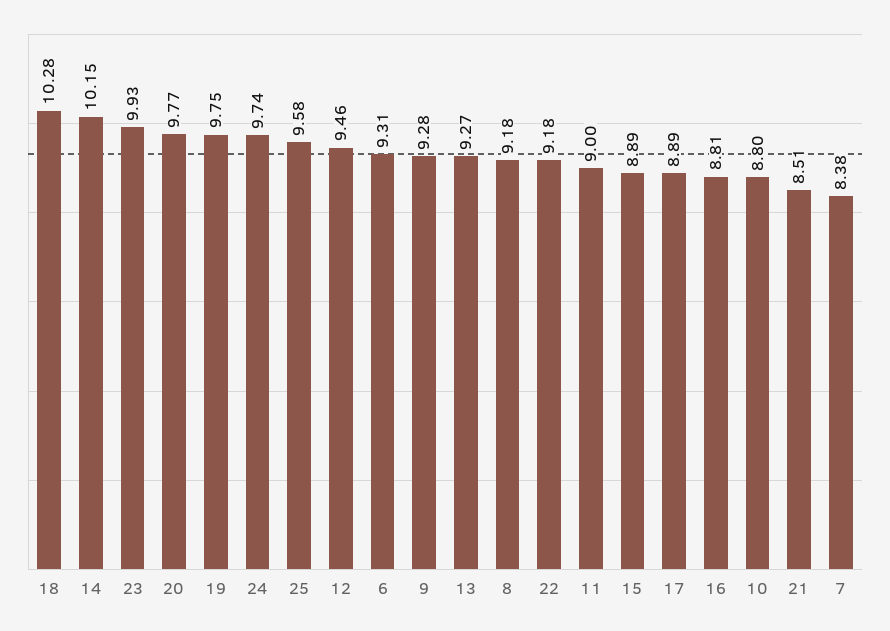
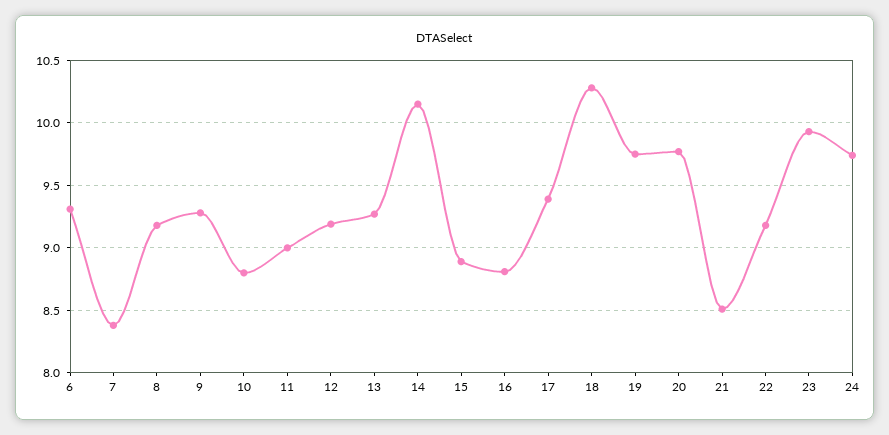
  {
    "18": 10.28,
    "14": 10.15,
    "23": 9.93,
    "20": 9.77,
    "19": 9.75,
    "24": 9.74,
-   "25": 9.58,
-   "12": 9.46,
+   "12": 9.2,
    "6": 9.31,
    "9": 9.28,
    "13": 9.27,
    "8": 9.18,
    "22": 9.18,
    "11": 9,
    "15": 8.89,
-   "17": 8.89,
+   "17": 9.4,
    "16": 8.81,
    "10": 8.8,
    "21": 8.51,
    "7": 8.38
  }

